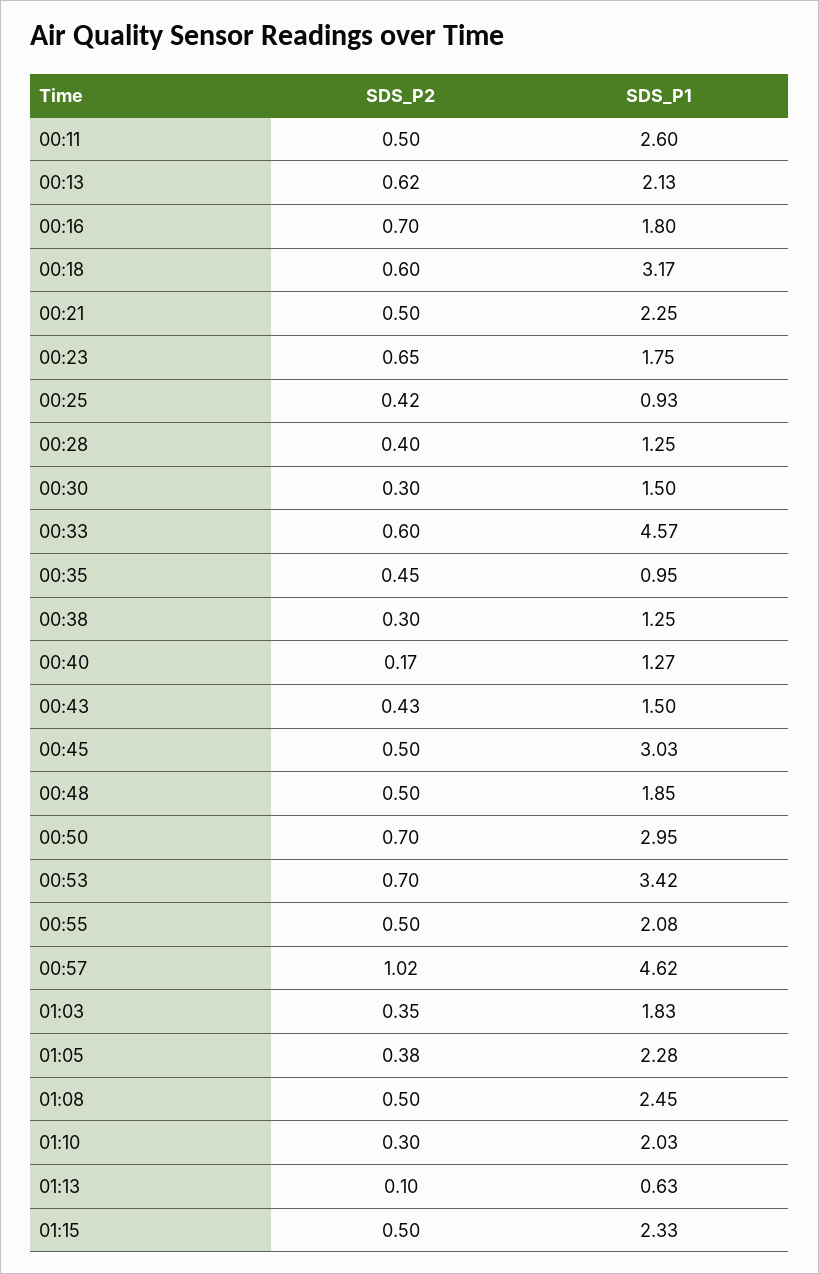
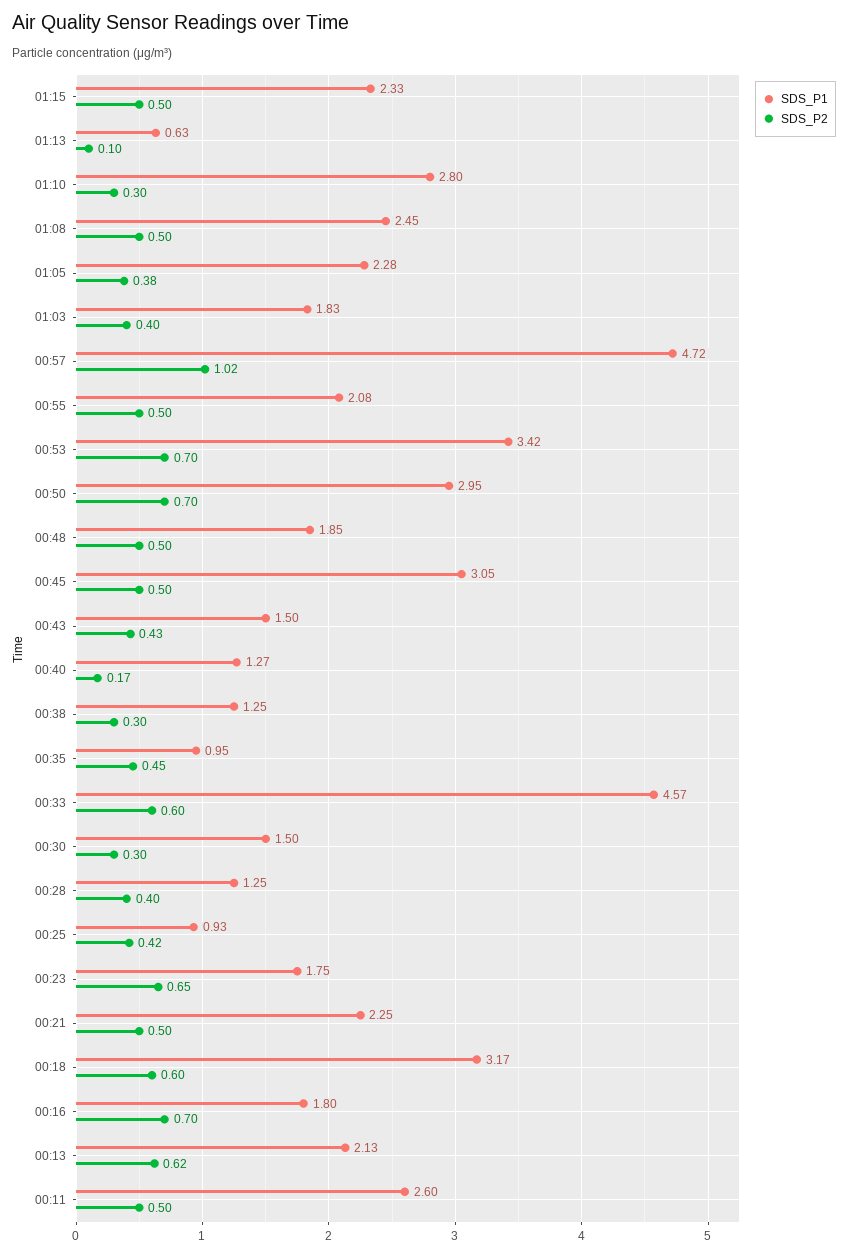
  {
    "SDS_P2": {
      "00:11": 0.5,
      "00:13": 0.62,
      "00:16": 0.7,
      "00:18": 0.6,
      "00:21": 0.5,
      "00:23": 0.65,
      "00:25": 0.42,
      "00:28": 0.4,
      "00:30": 0.3,
      "00:33": 0.6,
      "00:35": 0.45,
      "00:38": 0.3,
      "00:40": 0.17,
      "00:43": 0.43,
      "00:45": 0.5,
      "00:48": 0.5,
      "00:50": 0.7,
      "00:53": 0.7,
      "00:55": 0.5,
      "00:57": 1.02,
-     "01:03": 0.35,
+     "01:03": 0.4,
      "01:05": 0.38,
      "01:08": 0.5,
      "01:10": 0.3,
      "01:13": 0.1,
      "01:15": 0.5
    },
    "SDS_P1": {
      "00:11": 2.6,
      "00:13": 2.13,
      "00:16": 1.8,
      "00:18": 3.17,
      "00:21": 2.25,
      "00:23": 1.75,
      "00:25": 0.93,
      "00:28": 1.25,
      "00:30": 1.5,
      "00:33": 4.57,
      "00:35": 0.95,
      "00:38": 1.25,
      "00:40": 1.27,
      "00:43": 1.5,
-     "00:45": 3.03,
+     "00:45": 3.05,
      "00:48": 1.85,
      "00:50": 2.95,
      "00:53": 3.42,
      "00:55": 2.08,
-     "00:57": 4.62,
+     "00:57": 4.72,
      "01:03": 1.83,
      "01:05": 2.28,
      "01:08": 2.45,
-     "01:10": 2.03,
+     "01:10": 2.8,
      "01:13": 0.63,
      "01:15": 2.33
    }
  }

